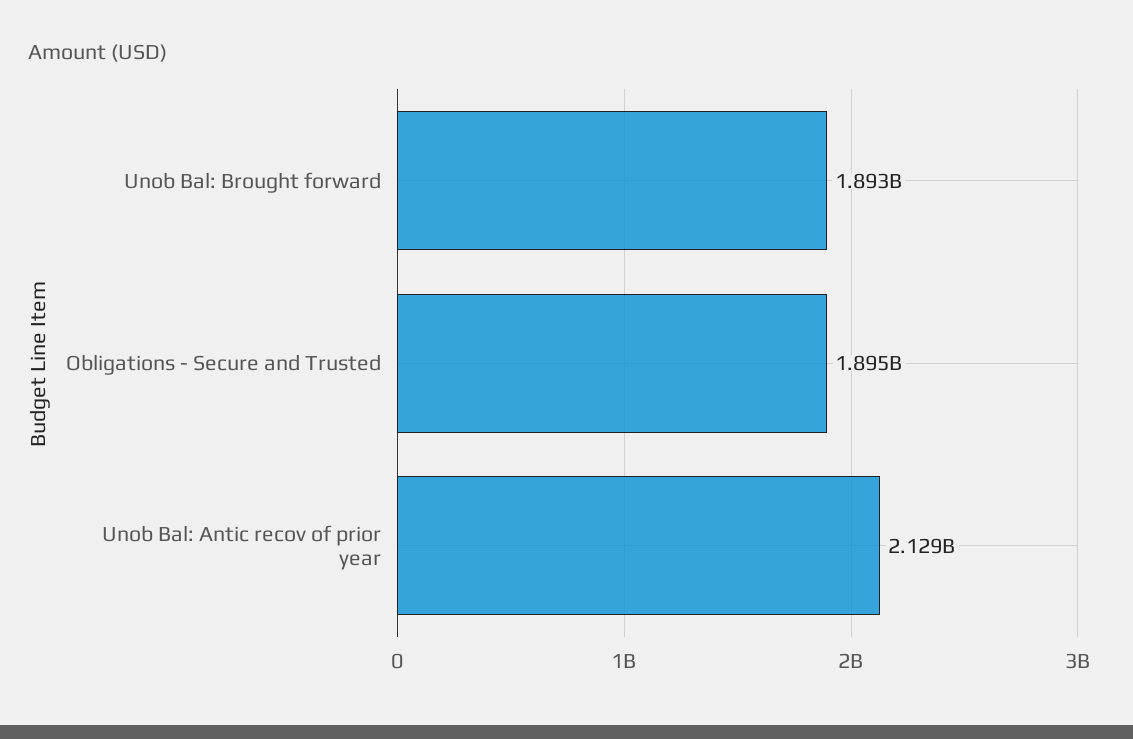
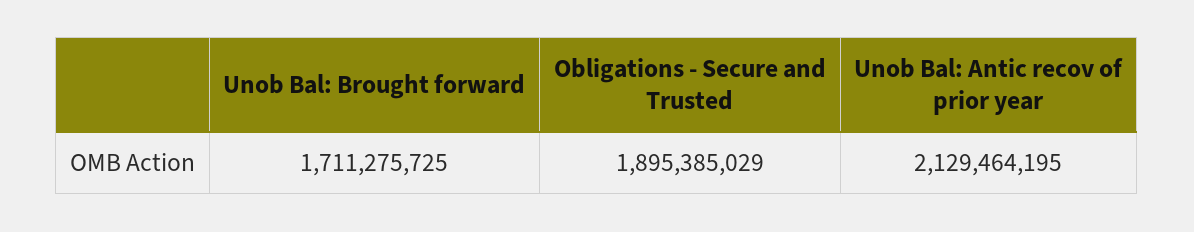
  {
-   "Unob Bal: Brought forward": 1893000000,
+   "Unob Bal: Brought forward": 1711275725,
    "Obligations - Secure and Trusted": 1895385029,
    "Unob Bal: Antic recov of prior year": 2129464195
  }

